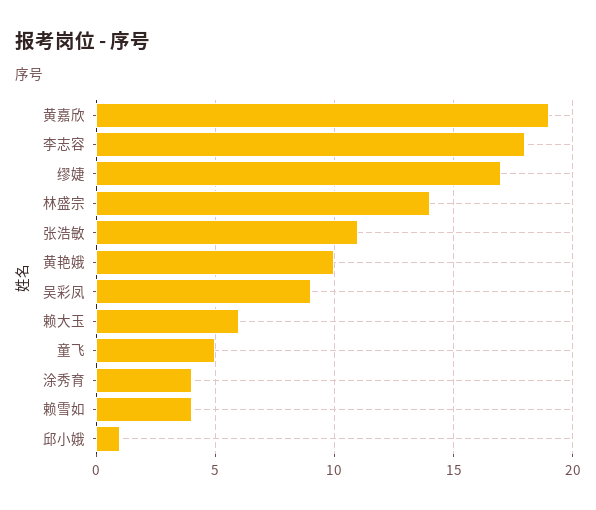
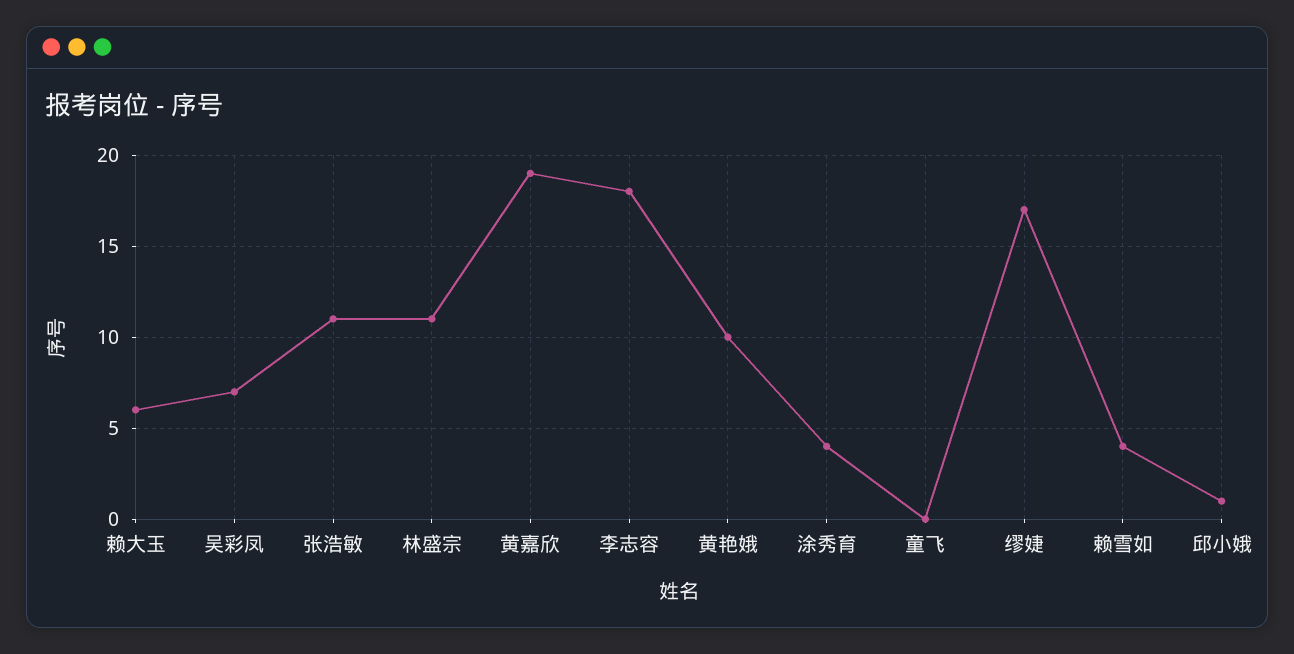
  {
    "黄嘉欣": 19,
    "李志容": 18,
    "缪婕": 17,
-   "林盛宗": 14,
+   "林盛宗": 11,
    "张浩敏": 11,
    "黄艳娥": 10,
-   "吴彩凤": 9,
+   "吴彩凤": 7,
    "赖大玉": 6,
-   "童飞": 5,
+   "童飞": 0,
    "涂秀育": 4,
    "赖雪如": 4,
    "邱小娥": 1
  }

